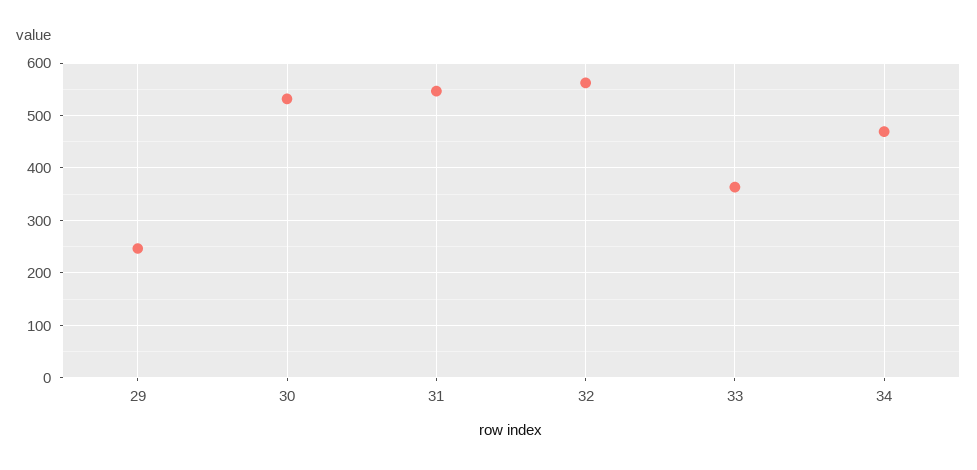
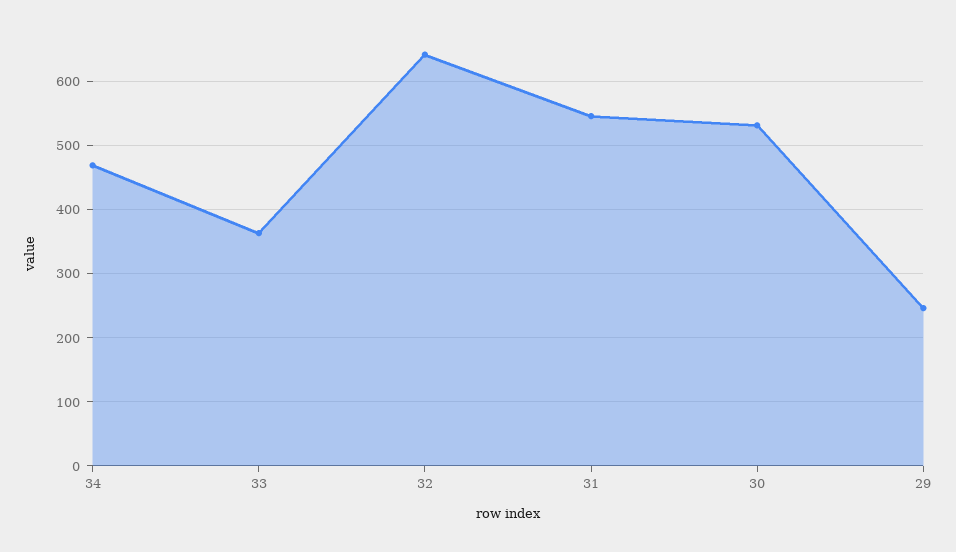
  {
    "29": 250,
    "30": 530,
    "31": 550,
-   "32": 560,
+   "32": 640,
    "33": 360,
    "34": 470
  }

